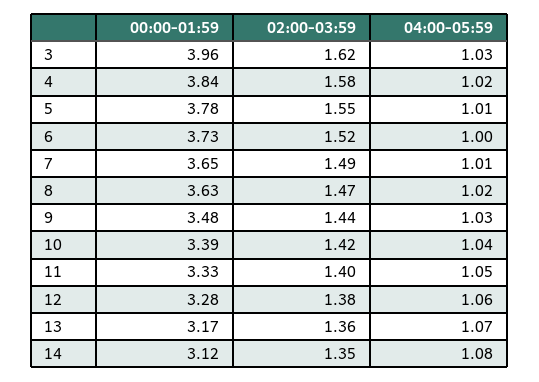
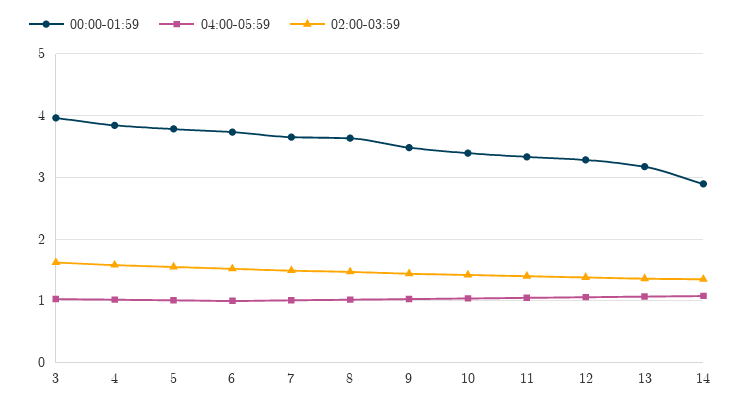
  {
    "00:00-01:59": {
      "3": 3.96,
      "4": 3.84,
      "5": 3.78,
      "6": 3.73,
      "7": 3.65,
      "8": 3.63,
      "9": 3.48,
      "10": 3.39,
      "11": 3.33,
      "12": 3.28,
      "13": 3.17,
-     "14": 3.12
+     "14": 2.9
    },
    "02:00-03:59": {
      "3": 1.62,
      "4": 1.58,
      "5": 1.55,
      "6": 1.52,
      "7": 1.49,
      "8": 1.47,
      "9": 1.44,
      "10": 1.42,
      "11": 1.4,
      "12": 1.38,
      "13": 1.36,
      "14": 1.35
    },
    "04:00-05:59": {
      "3": 1.03,
      "4": 1.02,
      "5": 1.01,
      "6": 1,
      "7": 1.01,
      "8": 1.02,
      "9": 1.03,
      "10": 1.04,
      "11": 1.05,
      "12": 1.06,
      "13": 1.07,
      "14": 1.08
    }
  }

